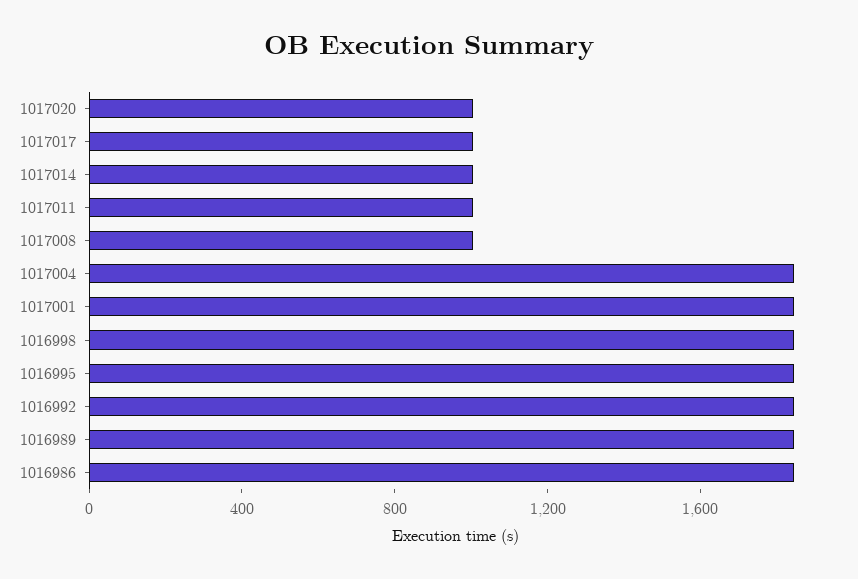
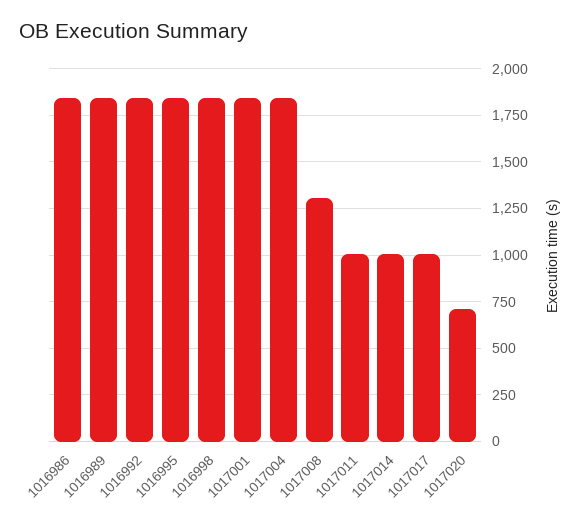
  {
-   "1017020": 1000,
+   "1017020": 700,
    "1017017": 1000,
    "1017014": 1000,
    "1017011": 1000,
-   "1017008": 1000,
+   "1017008": 1300,
    "1017004": 1850,
    "1017001": 1850,
    "1016998": 1850,
    "1016995": 1850,
    "1016992": 1850,
    "1016989": 1850,
    "1016986": 1850
  }

